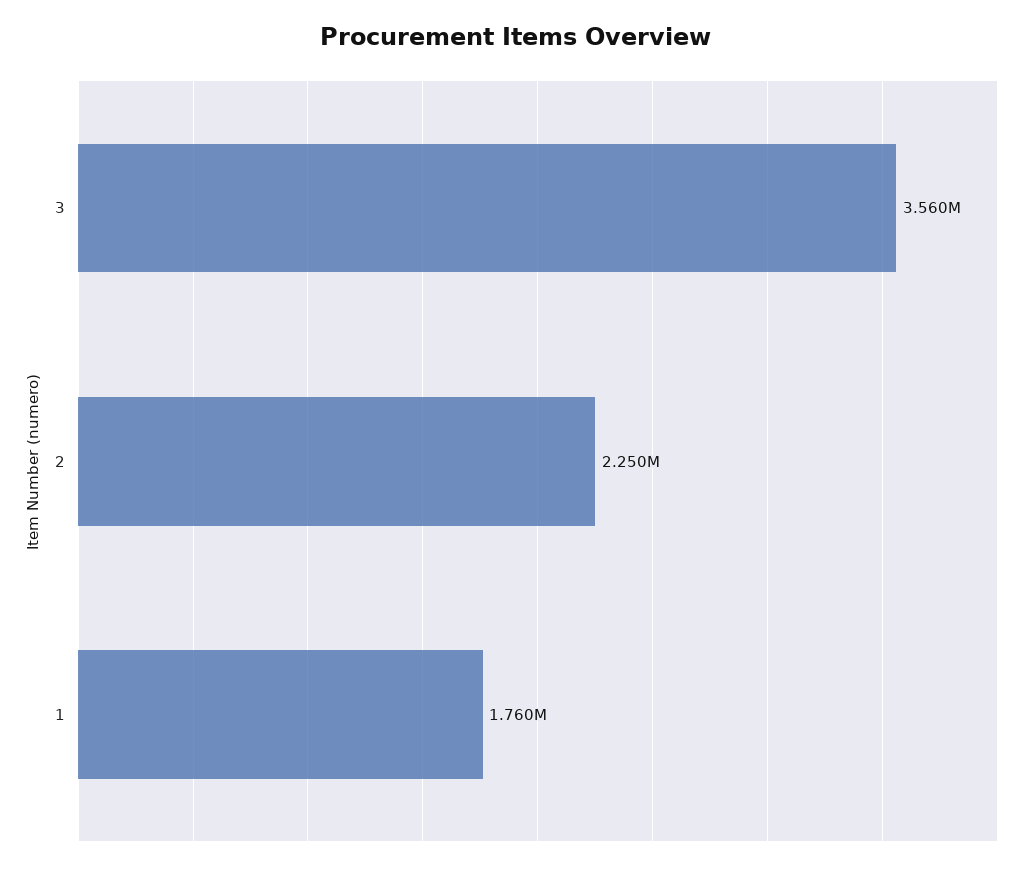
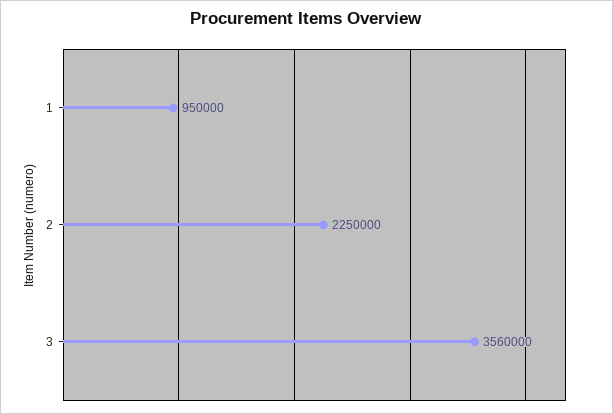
  {
    "3": 3560000,
    "2": 2250000,
-   "1": 1760000
+   "1": 950000
  }

